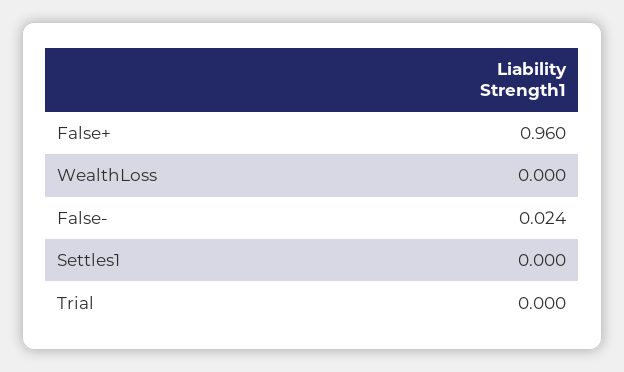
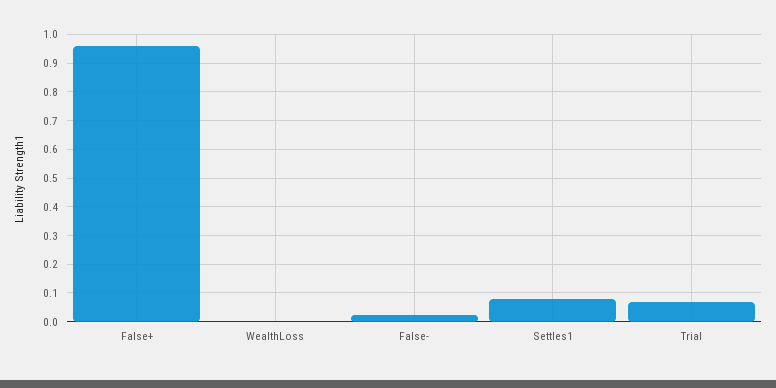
  {
    "False+": 0.96,
    "WealthLoss": 0,
    "False-": 0.024,
-   "Settles1": 0,
+   "Settles1": 0.075,
-   "Trial": 0
+   "Trial": 0.075
  }

